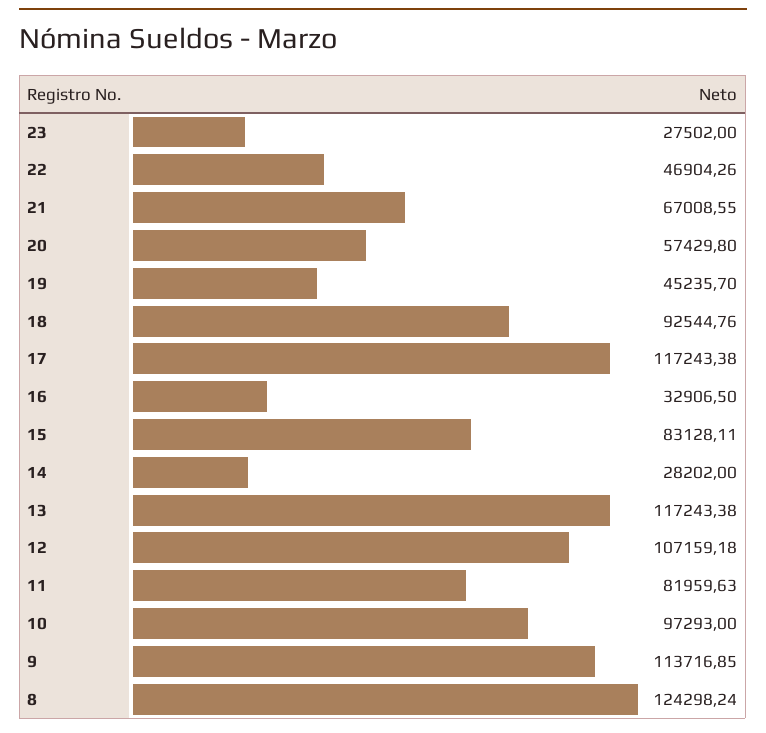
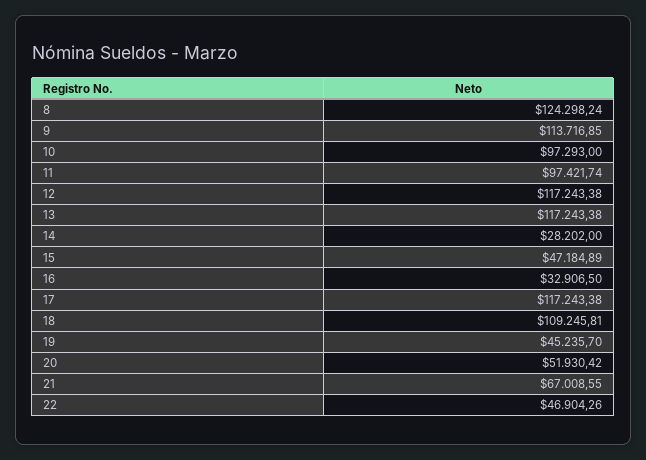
  {
-   "23": 27502,
    "22": 46904.26,
    "21": 67008.55,
-   "20": 57429.8,
+   "20": 51930.42,
    "19": 45235.7,
-   "18": 92544.76,
+   "18": 109245.81,
    "17": 117243.38,
    "16": 32906.5,
-   "15": 83128.11,
+   "15": 47184.89,
    "14": 28202,
    "13": 117243.38,
-   "12": 107159.18,
+   "12": 117243.38,
-   "11": 81959.63,
+   "11": 97421.74,
    "10": 97293,
    "9": 113716.85,
    "8": 124298.24
  }

